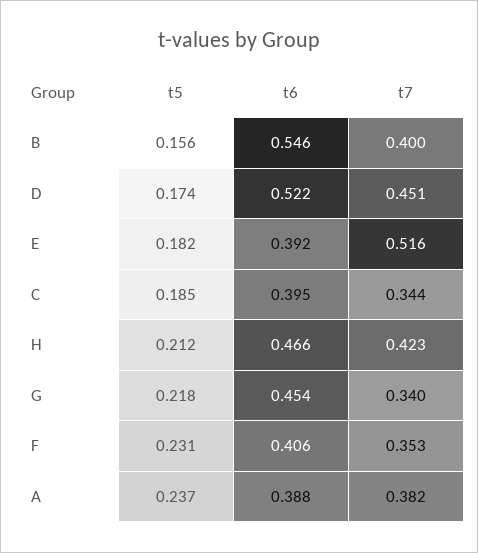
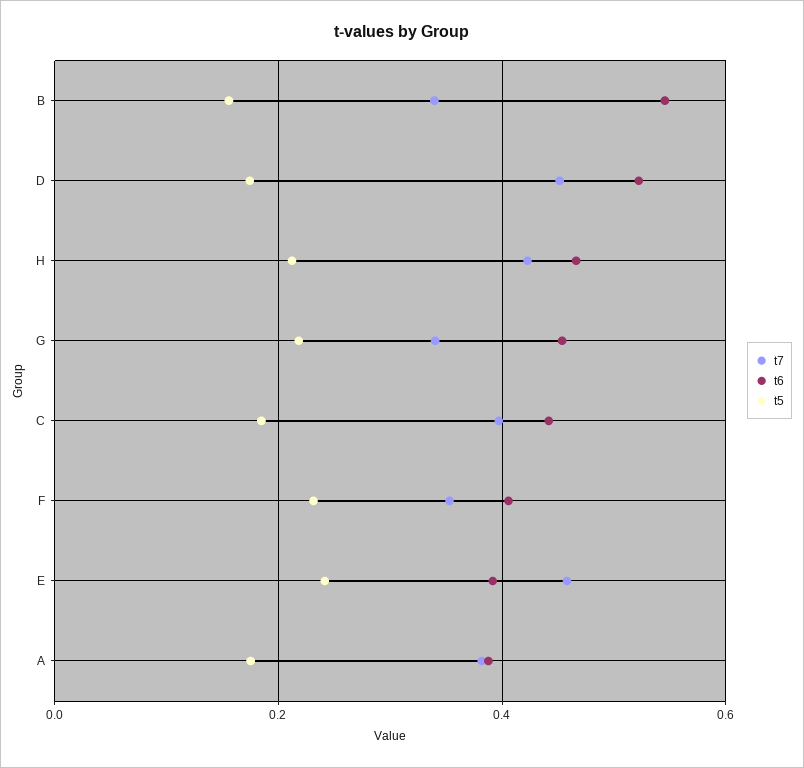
  {
    "t5": {
      "B": 0.156,
      "D": 0.174,
-     "E": 0.182,
+     "E": 0.24,
      "C": 0.185,
      "H": 0.212,
      "G": 0.218,
      "F": 0.231,
-     "A": 0.237
+     "A": 0.18
    },
    "t6": {
      "B": 0.546,
      "D": 0.522,
      "E": 0.392,
-     "C": 0.395,
+     "C": 0.44,
      "H": 0.466,
      "G": 0.454,
      "F": 0.406,
      "A": 0.388
    },
    "t7": {
-     "B": 0.4,
+     "B": 0.34,
      "D": 0.451,
-     "E": 0.516,
+     "E": 0.46,
-     "C": 0.344,
+     "C": 0.4,
      "H": 0.423,
      "G": 0.34,
      "F": 0.353,
      "A": 0.382
    }
  }

